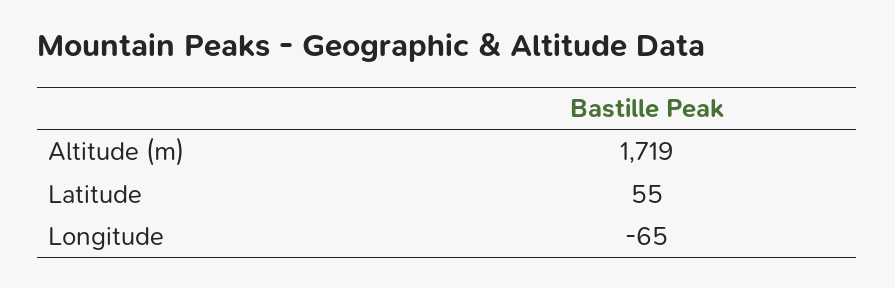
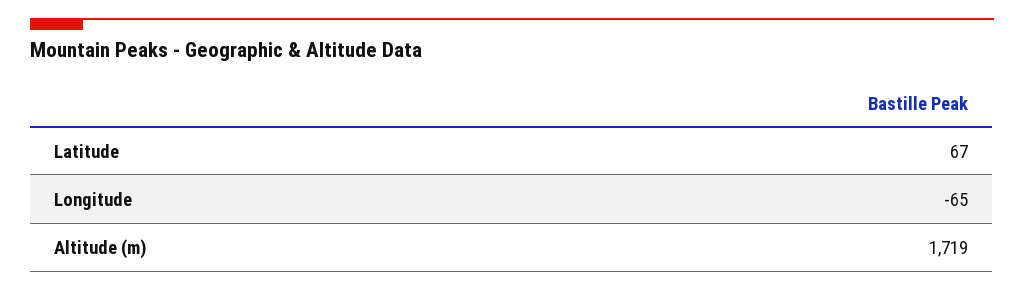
  {
    "Altitude (m)": 1719,
-   "Latitude": 55,
+   "Latitude": 67,
    "Longitude": -65
  }

